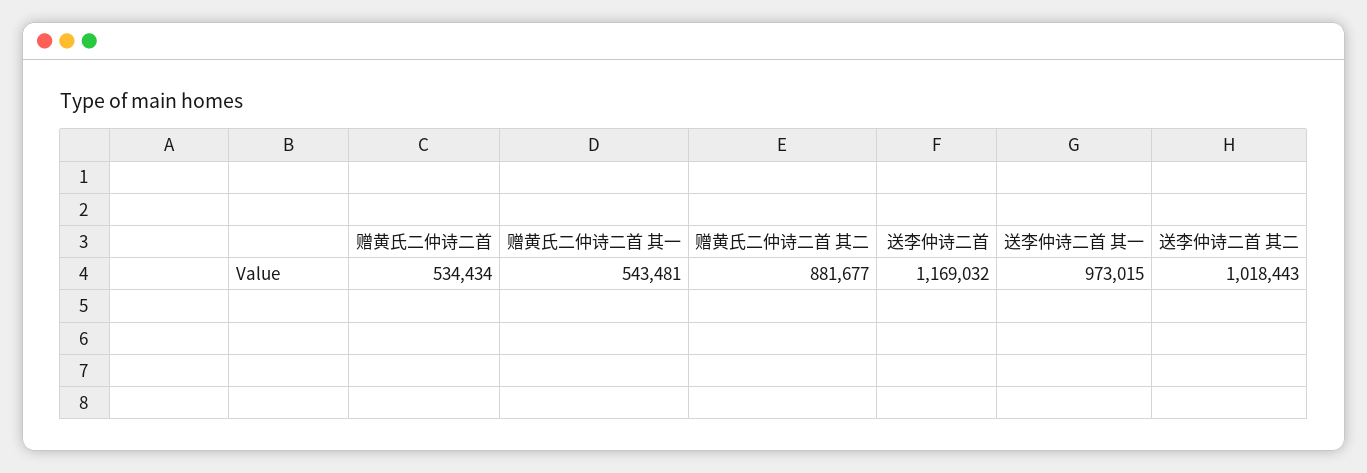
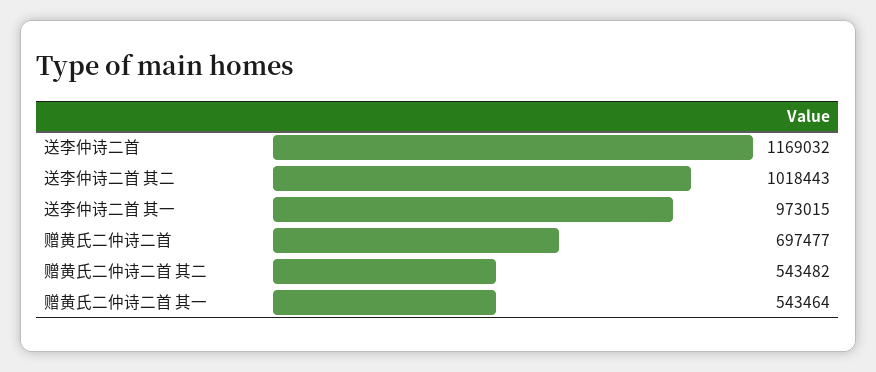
  {
-   "赠黄氏二仲诗二首": 534434,
+   "赠黄氏二仲诗二首": 697477,
-   "赠黄氏二仲诗二首 其一": 543481,
+   "赠黄氏二仲诗二首 其一": 543464,
-   "赠黄氏二仲诗二首 其二": 881677,
+   "赠黄氏二仲诗二首 其二": 543482,
    "送李仲诗二首": 1169032,
    "送李仲诗二首 其一": 973015,
    "送李仲诗二首 其二": 1018443
  }

